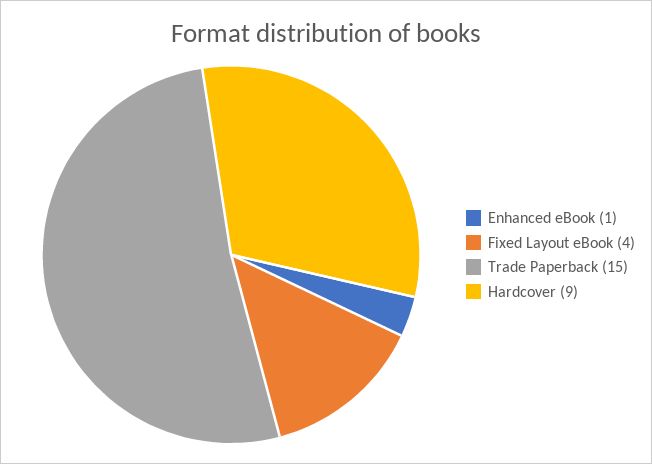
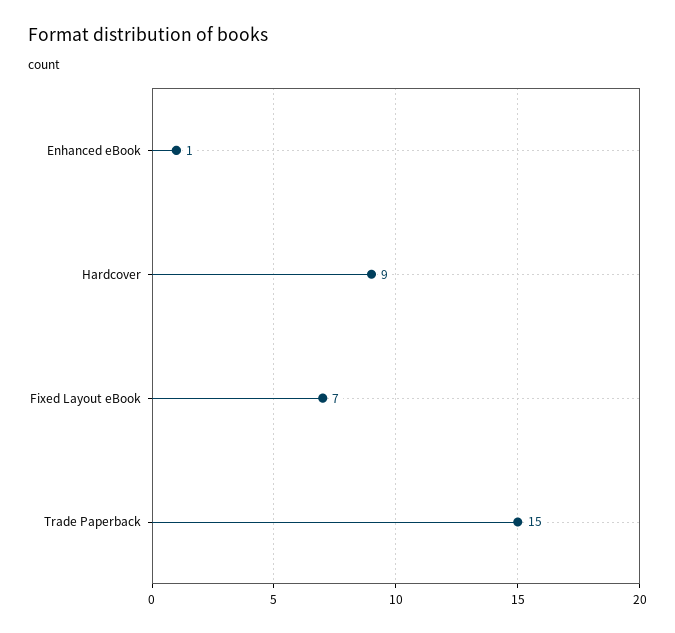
  {
    "Enhanced eBook": 1,
-   "Fixed Layout eBook": 4,
+   "Fixed Layout eBook": 7,
    "Trade Paperback": 15,
    "Hardcover": 9
  }

